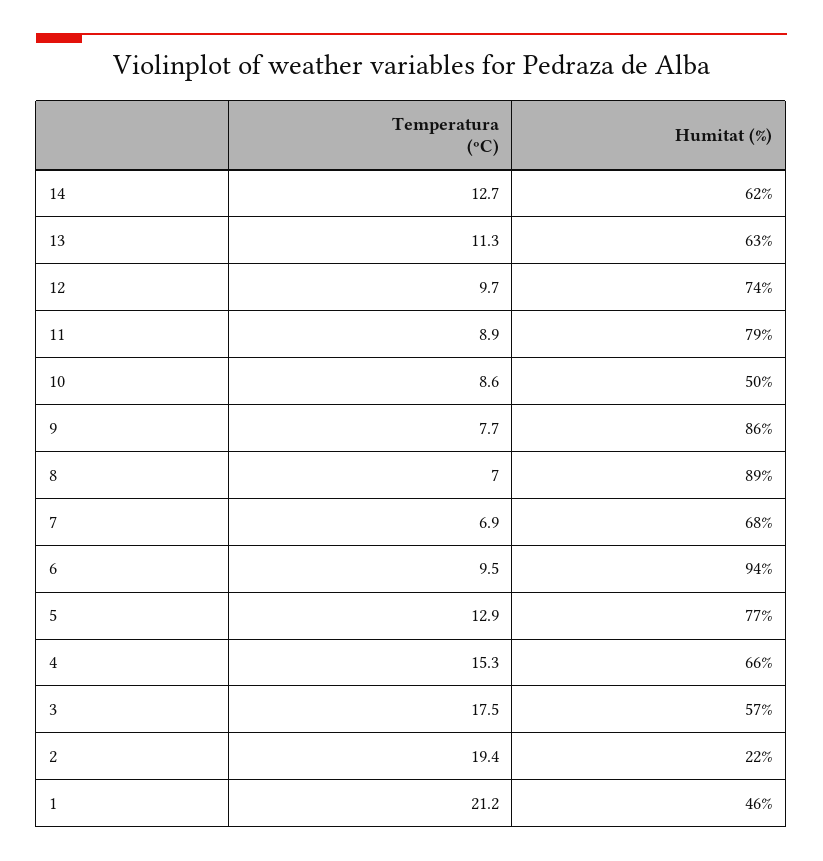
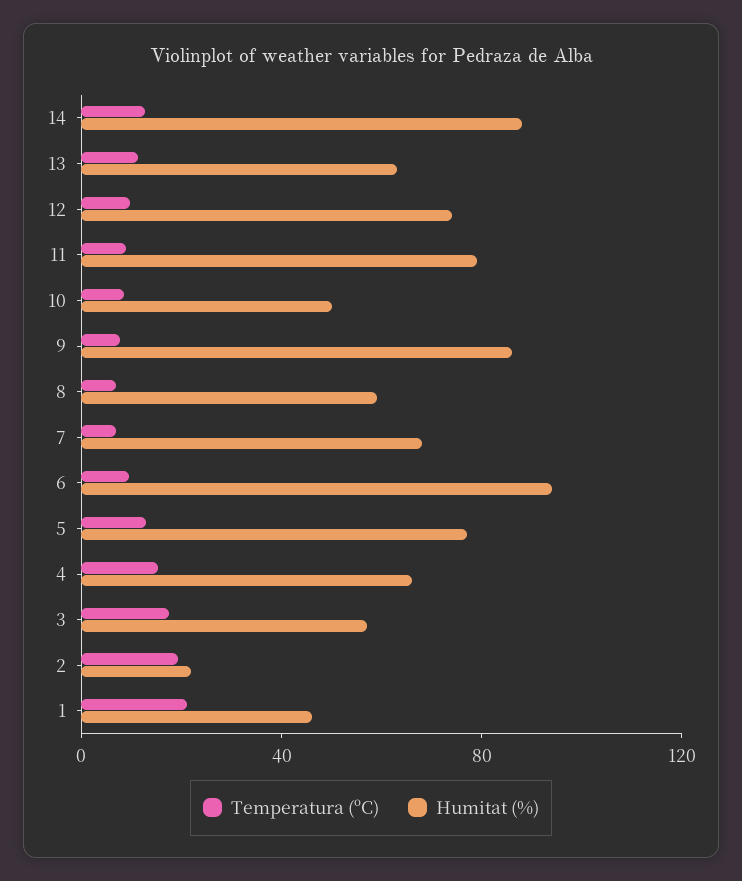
  {
    "Temperatura (ºC)": {
      "14": 12.7,
      "13": 11.3,
      "12": 9.7,
      "11": 8.9,
      "10": 8.6,
      "9": 7.7,
      "8": 7,
      "7": 6.9,
      "6": 9.5,
      "5": 12.9,
      "4": 15.3,
      "3": 17.5,
      "2": 19.4,
      "1": 21.2
    },
    "Humitat (%)": {
-     "14": 62,
+     "14": 90,
      "13": 63,
      "12": 74,
      "11": 79,
      "10": 50,
      "9": 86,
-     "8": 89,
+     "8": 60,
      "7": 68,
      "6": 94,
      "5": 77,
      "4": 66,
      "3": 57,
      "2": 22,
      "1": 46
    }
  }

